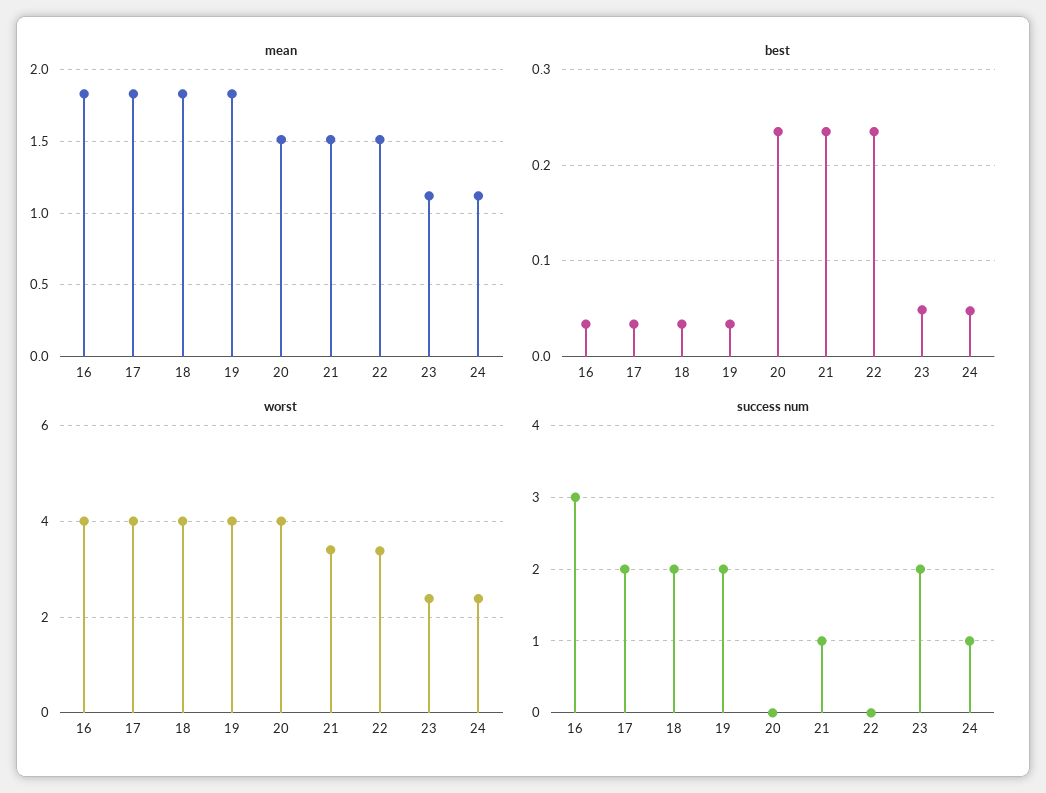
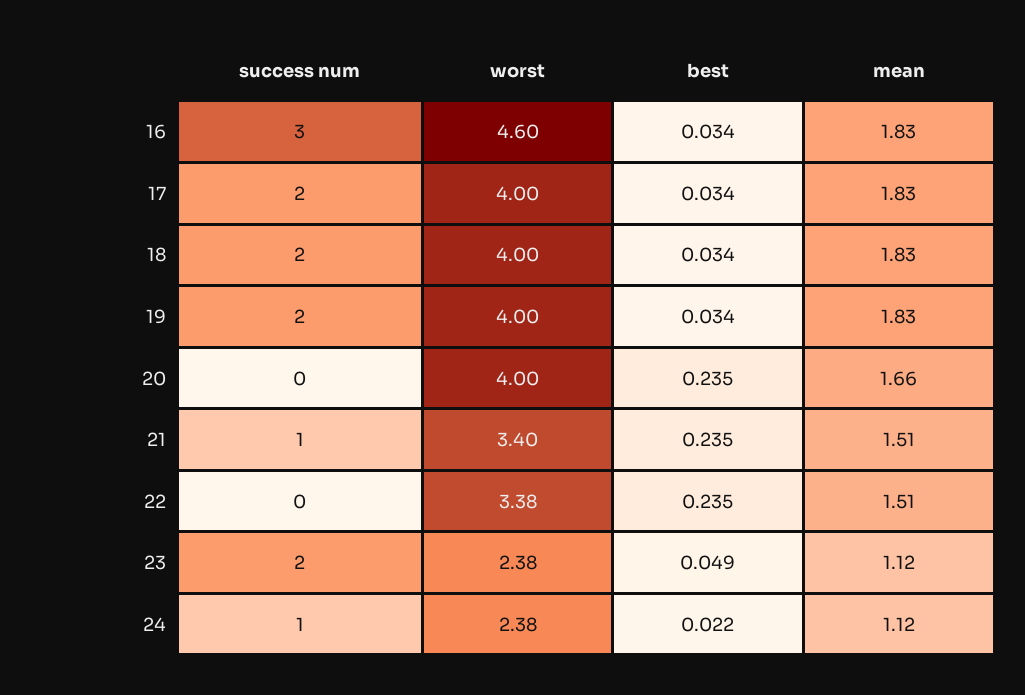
  {
    "mean": {
      "16": 1.83,
      "17": 1.83,
      "18": 1.83,
      "19": 1.83,
-     "20": 1.5,
+     "20": 1.66,
      "21": 1.51,
      "22": 1.51,
      "23": 1.12,
      "24": 1.12
    },
    "best": {
      "16": 0.034,
      "17": 0.034,
      "18": 0.034,
      "19": 0.034,
      "20": 0.235,
      "21": 0.235,
      "22": 0.235,
      "23": 0.049,
-     "24": 0.05
+     "24": 0.022
    },
    "worst": {
-     "16": 4,
+     "16": 4.6,
      "17": 4,
      "18": 4,
      "19": 4,
      "20": 4,
      "21": 3.4,
      "22": 3.38,
      "23": 2.38,
      "24": 2.38
    },
    "success num": {
      "16": 3,
      "17": 2,
      "18": 2,
      "19": 2,
      "20": 0,
      "21": 1,
      "22": 0,
      "23": 2,
      "24": 1
    }
  }

